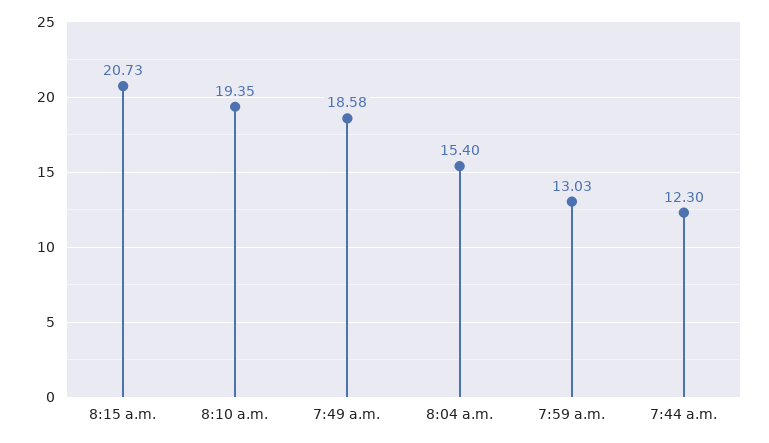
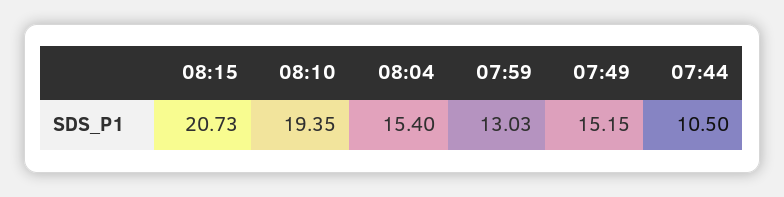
  {
    "8:15 a.m.": 20.73,
    "8:10 a.m.": 19.35,
-   "7:49 a.m.": 18.58,
+   "7:49 a.m.": 15.15,
    "8:04 a.m.": 15.4,
    "7:59 a.m.": 13.03,
-   "7:44 a.m.": 12.3
+   "7:44 a.m.": 10.5
  }

